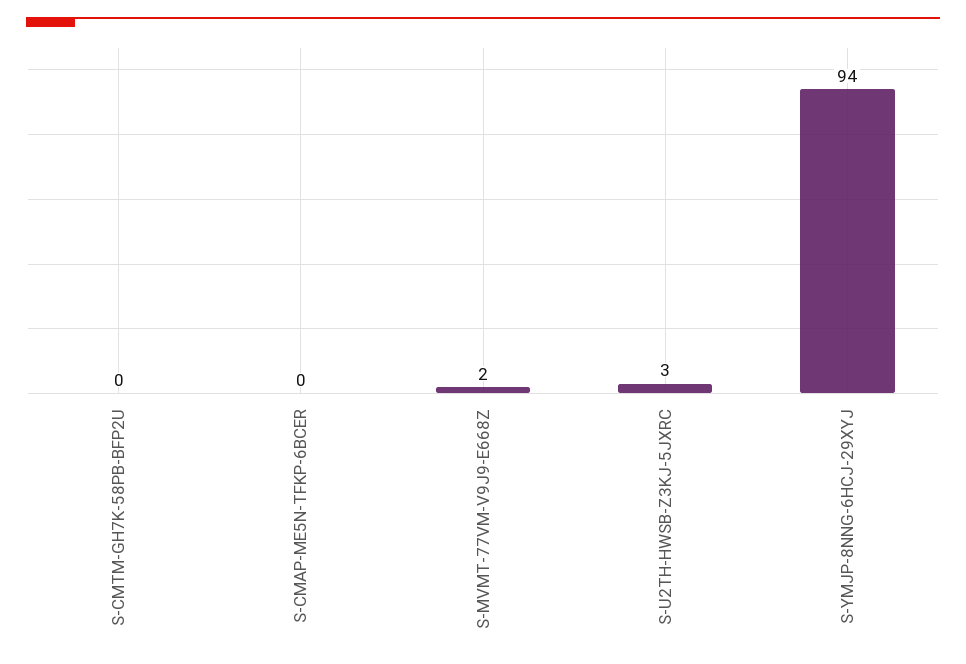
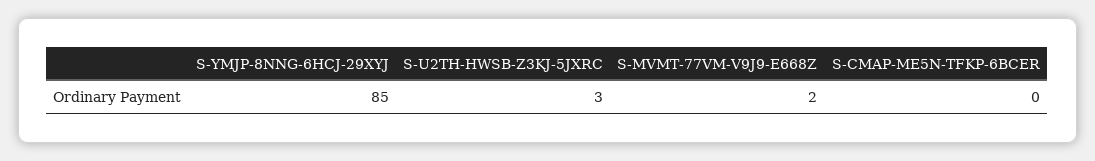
  {
-   "S-CMTM-GH7K-58PB-BFP2U": 0,
    "S-CMAP-ME5N-TFKP-6BCER": 0,
    "S-MVMT-77VM-V9J9-E668Z": 2,
    "S-U2TH-HWSB-Z3KJ-5JXRC": 3,
-   "S-YMJP-8NNG-6HCJ-29XYJ": 94
+   "S-YMJP-8NNG-6HCJ-29XYJ": 85
  }

